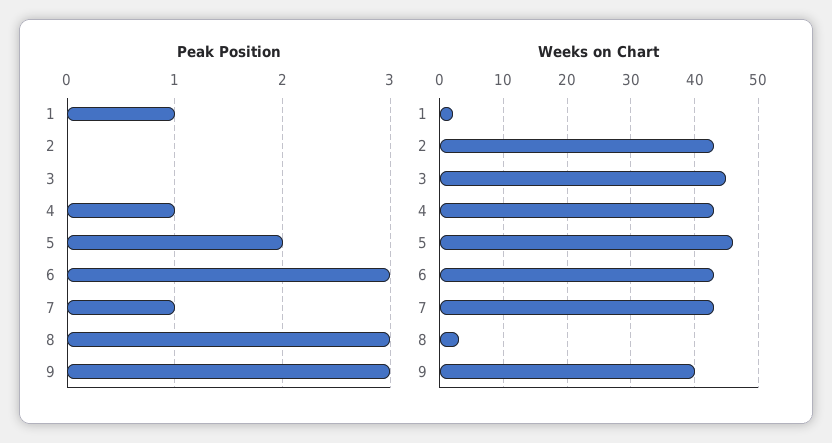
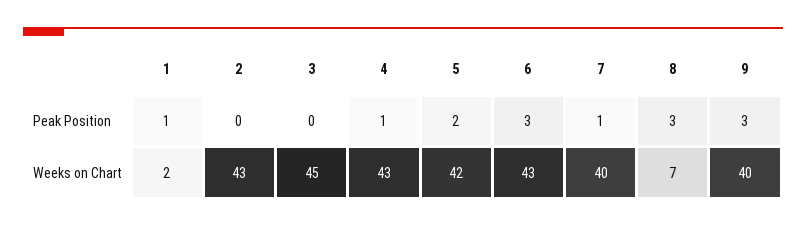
  {
    "Peak Position": {
      "1": 1,
      "2": 0,
      "3": 0,
      "4": 1,
      "5": 2,
      "6": 3,
      "7": 1,
      "8": 3,
      "9": 3
    },
    "Weeks on Chart": {
      "1": 2,
      "2": 43,
      "3": 45,
      "4": 43,
-     "5": 46,
+     "5": 42,
      "6": 43,
-     "7": 43,
+     "7": 40,
-     "8": 3,
+     "8": 7,
      "9": 40
    }
  }

